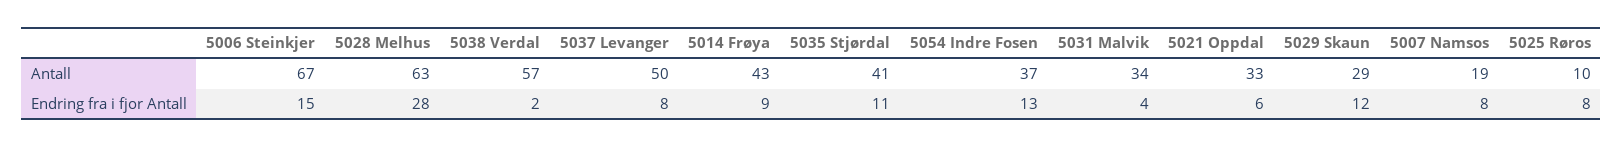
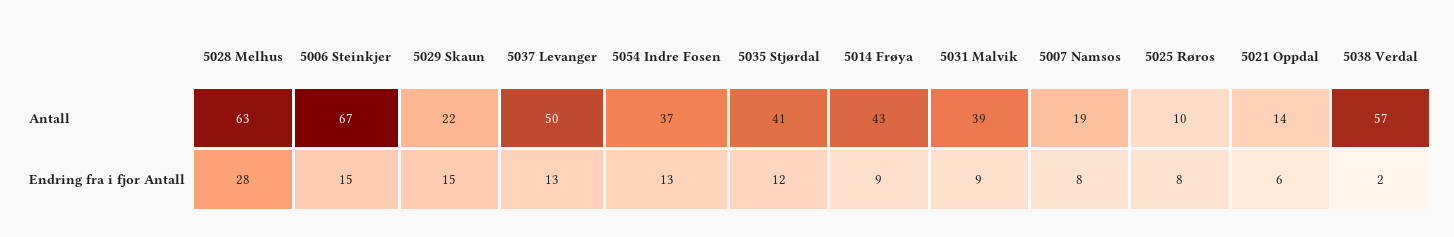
  {
    "5006 Steinkjer": {
      "Antall": 67,
      "Endring fra i fjor Antall": 15
    },
    "5028 Melhus": {
      "Antall": 63,
      "Endring fra i fjor Antall": 28
    },
    "5038 Verdal": {
      "Antall": 57,
      "Endring fra i fjor Antall": 2
    },
    "5037 Levanger": {
      "Antall": 50,
-     "Endring fra i fjor Antall": 8
+     "Endring fra i fjor Antall": 13
    },
    "5014 Frøya": {
      "Antall": 43,
      "Endring fra i fjor Antall": 9
    },
    "5035 Stjørdal": {
      "Antall": 41,
-     "Endring fra i fjor Antall": 11
+     "Endring fra i fjor Antall": 12
    },
    "5054 Indre Fosen": {
      "Antall": 37,
      "Endring fra i fjor Antall": 13
    },
    "5031 Malvik": {
-     "Antall": 34,
+     "Antall": 39,
-     "Endring fra i fjor Antall": 4
+     "Endring fra i fjor Antall": 9
    },
    "5021 Oppdal": {
-     "Antall": 33,
+     "Antall": 14,
      "Endring fra i fjor Antall": 6
    },
    "5029 Skaun": {
-     "Antall": 29,
+     "Antall": 22,
-     "Endring fra i fjor Antall": 12
+     "Endring fra i fjor Antall": 15
    },
    "5007 Namsos": {
      "Antall": 19,
      "Endring fra i fjor Antall": 8
    },
    "5025 Røros": {
      "Antall": 10,
      "Endring fra i fjor Antall": 8
    }
  }

